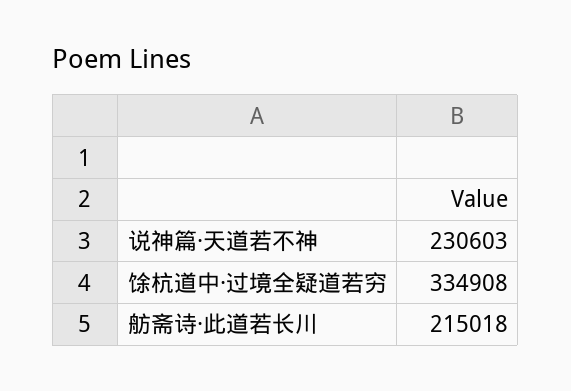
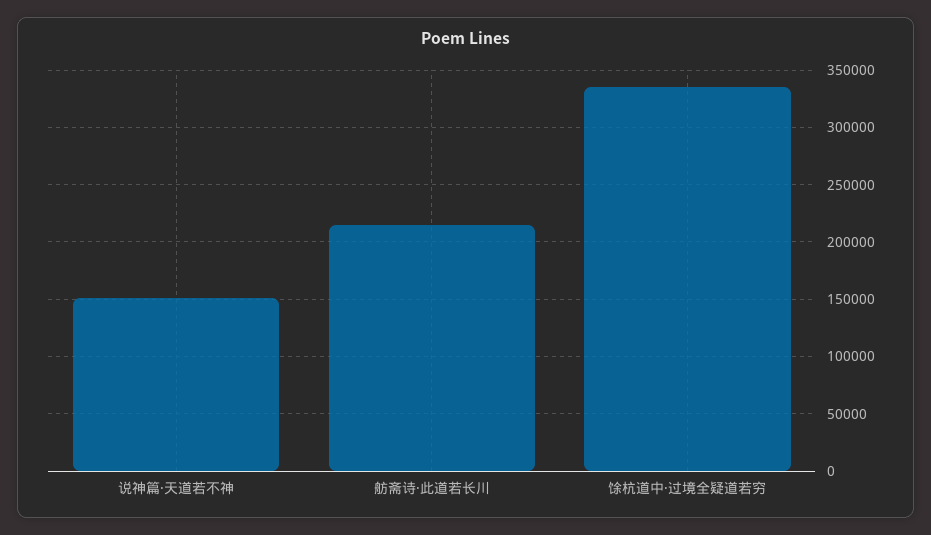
  {
-   "说神篇·天道若不神": 230603,
+   "说神篇·天道若不神": 150000,
    "馀杭道中·过境全疑道若穷": 334908,
    "舫斋诗·此道若长川": 215018
  }

